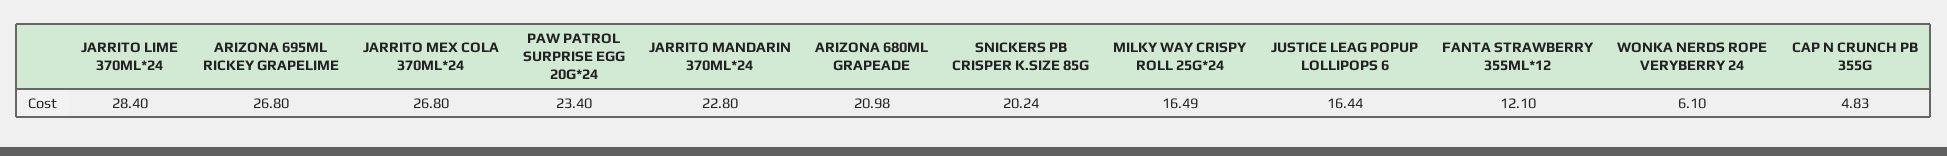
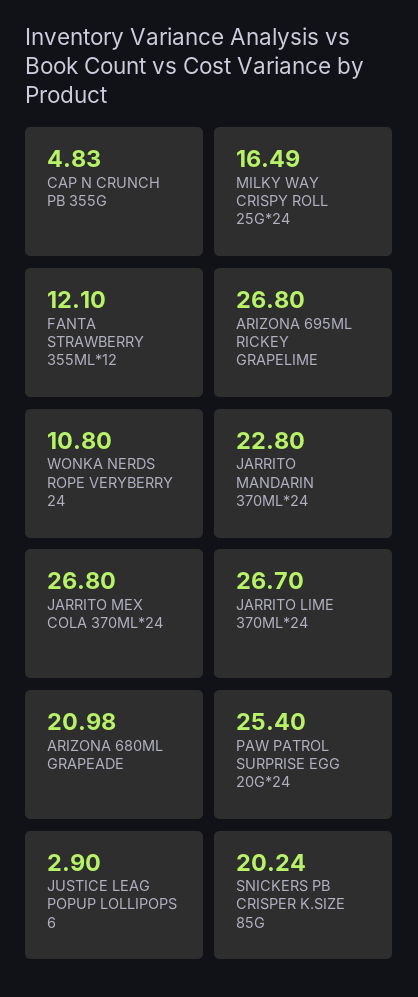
  {
-   "JARRITO LIME 370ML*24": 28.4,
+   "JARRITO LIME 370ML*24": 26.7,
    "ARIZONA 695ML RICKEY GRAPELIME": 26.8,
    "JARRITO MEX COLA 370ML*24": 26.8,
-   "PAW PATROL SURPRISE EGG 20G*24": 23.4,
+   "PAW PATROL SURPRISE EGG 20G*24": 25.4,
    "JARRITO MANDARIN 370ML*24": 22.8,
    "ARIZONA 680ML GRAPEADE": 20.98,
    "SNICKERS PB CRISPER K.SIZE 85G": 20.24,
    "MILKY WAY CRISPY ROLL 25G*24": 16.49,
-   "JUSTICE LEAG POPUP LOLLIPOPS 6": 16.44,
+   "JUSTICE LEAG POPUP LOLLIPOPS 6": 2.9,
    "FANTA STRAWBERRY 355ML*12": 12.1,
-   "WONKA NERDS ROPE VERYBERRY 24": 6.1,
+   "WONKA NERDS ROPE VERYBERRY 24": 10.8,
    "CAP N CRUNCH PB 355G": 4.83
  }

